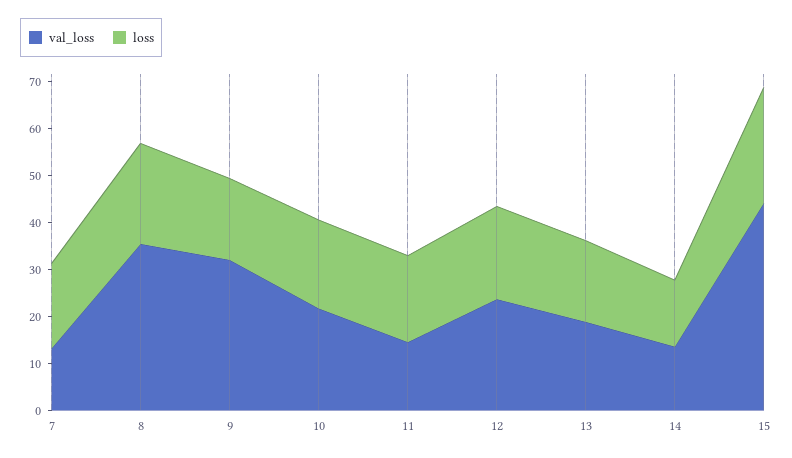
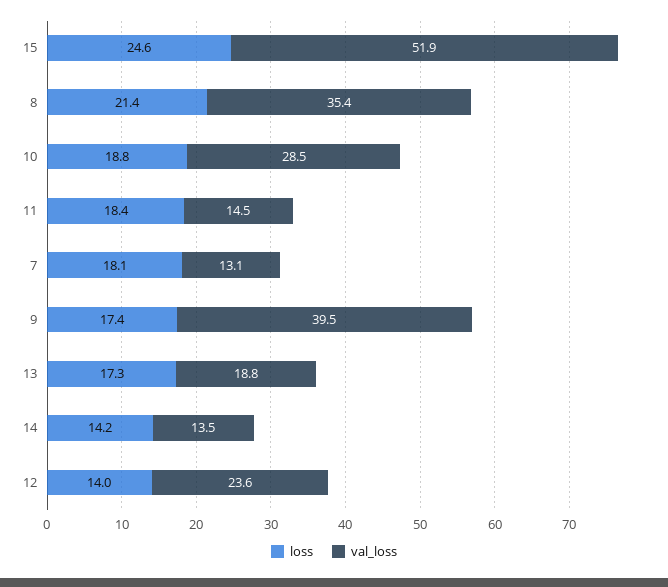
  {
    "val_loss": {
      "7": 13.1,
      "8": 35.4,
-     "9": 32,
+     "9": 39.5,
-     "10": 22,
+     "10": 28.5,
      "11": 14.5,
      "12": 23.6,
      "13": 18.8,
      "14": 13.5,
-     "15": 44
+     "15": 51.9
    },
    "loss": {
      "7": 18.1,
      "8": 21.4,
      "9": 17.4,
      "10": 18.8,
      "11": 18.4,
-     "12": 20,
+     "12": 14,
      "13": 17.3,
      "14": 14.2,
      "15": 24.6
    }
  }

